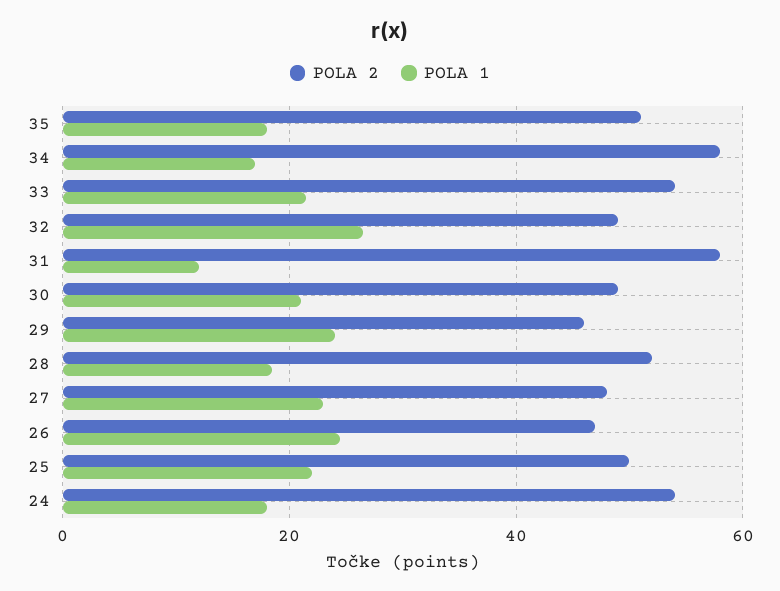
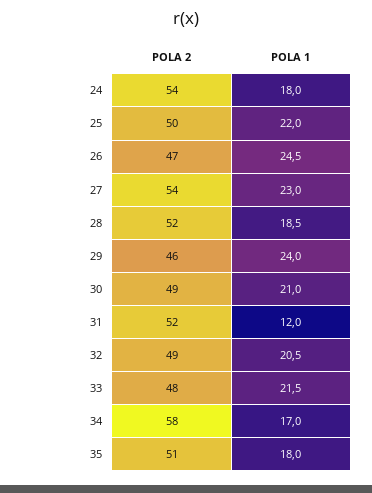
  {
    "POLA 2": {
      "35": 51,
      "34": 58,
-     "33": 54,
+     "33": 48,
      "32": 49,
-     "31": 58,
+     "31": 52,
      "30": 49,
      "29": 46,
      "28": 52,
-     "27": 48,
+     "27": 54,
      "26": 47,
      "25": 50,
      "24": 54
    },
    "POLA 1": {
      "35": 18,
      "34": 17,
      "33": 21.5,
-     "32": 26,
+     "32": 20.5,
      "31": 12,
      "30": 21,
      "29": 24,
      "28": 18.5,
      "27": 23,
      "26": 24.5,
      "25": 22,
      "24": 18
    }
  }

